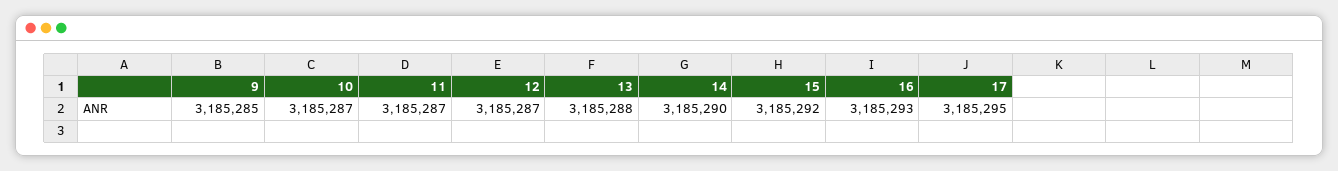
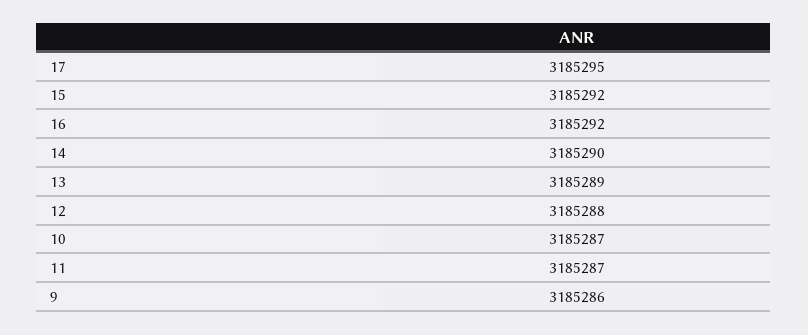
  {
-   "9": 3185285,
+   "9": 3185286,
    "10": 3185287,
    "11": 3185287,
-   "12": 3185287,
+   "12": 3185288,
-   "13": 3185288,
+   "13": 3185289,
    "14": 3185290,
    "15": 3185292,
-   "16": 3185293,
+   "16": 3185292,
    "17": 3185295
  }

